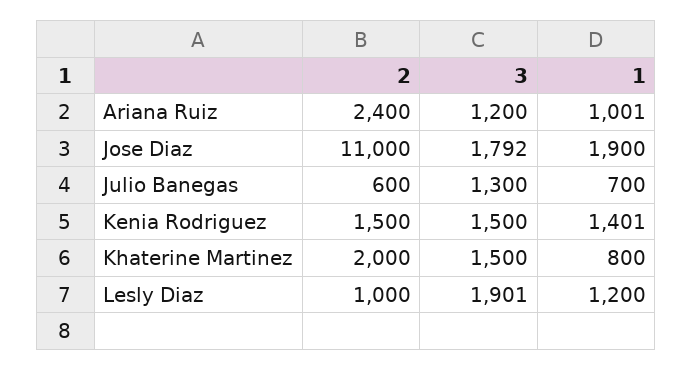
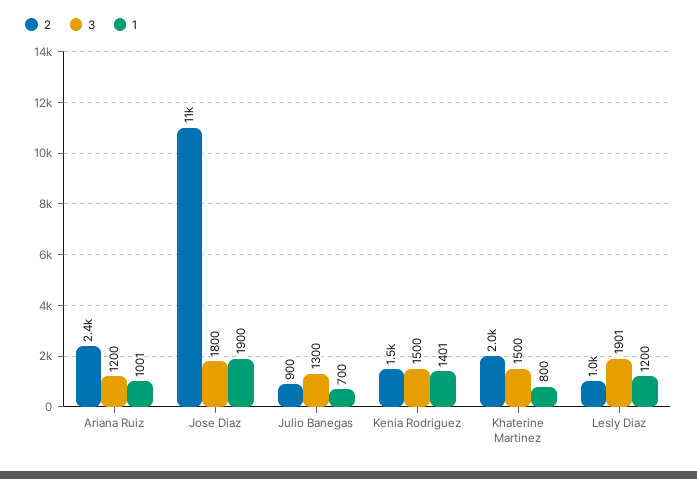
  {
    "2": {
      "Ariana Ruiz": 2400,
      "Jose Diaz": 11000,
-     "Julio Banegas": 600,
+     "Julio Banegas": 900,
      "Kenia Rodriguez": 1500,
      "Khaterine Martinez": 2000,
      "Lesly Diaz": 1000
    },
    "3": {
      "Ariana Ruiz": 1200,
-     "Jose Diaz": 1792,
+     "Jose Diaz": 1800,
      "Julio Banegas": 1300,
      "Kenia Rodriguez": 1500,
      "Khaterine Martinez": 1500,
      "Lesly Diaz": 1901
    },
    "1": {
      "Ariana Ruiz": 1001,
      "Jose Diaz": 1900,
      "Julio Banegas": 700,
      "Kenia Rodriguez": 1401,
      "Khaterine Martinez": 800,
      "Lesly Diaz": 1200
    }
  }

